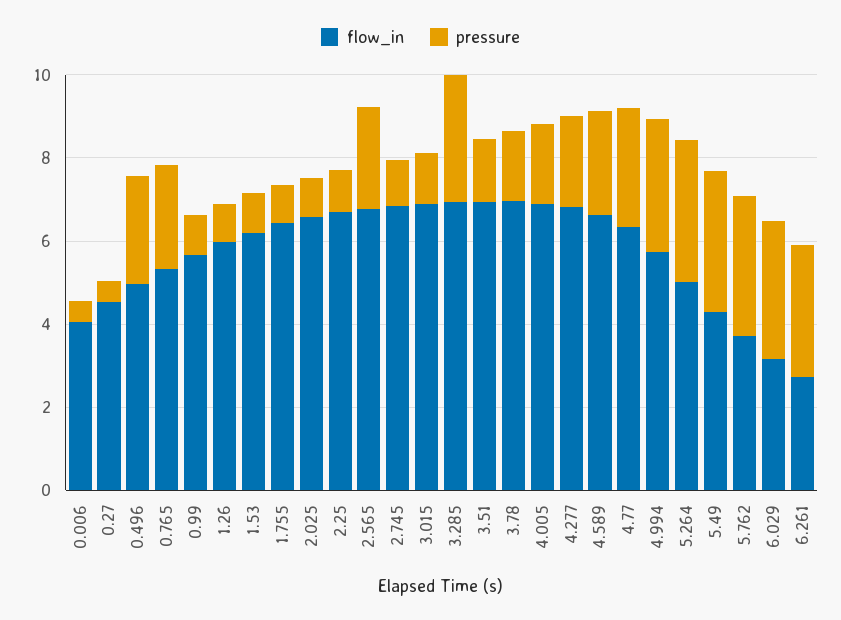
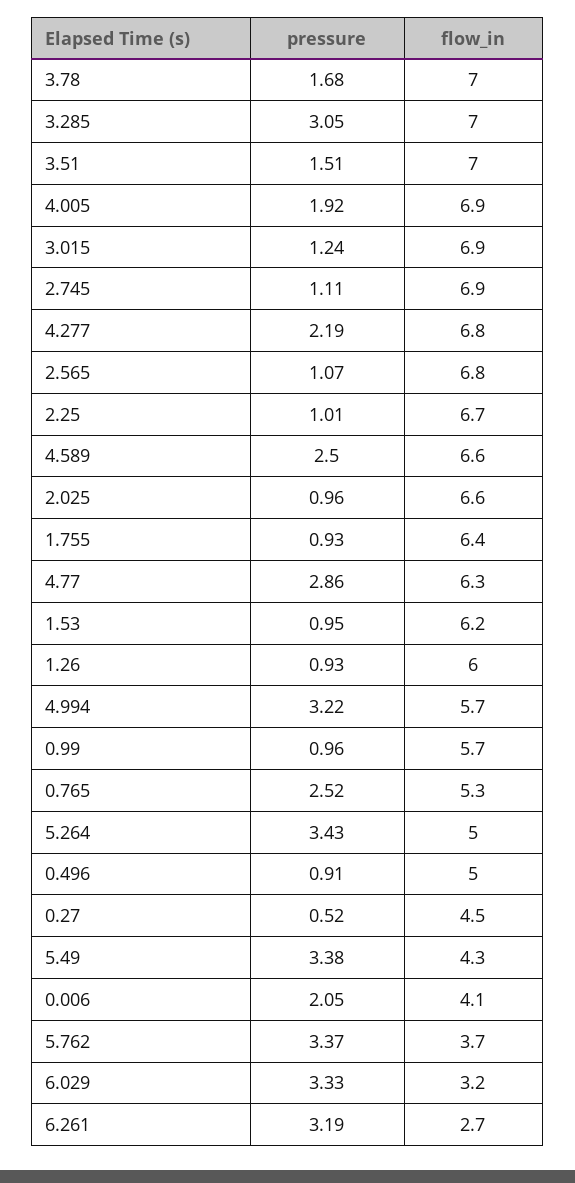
  {
    "flow_in": {
      "0.006": 4.1,
      "0.27": 4.5,
      "0.496": 5,
      "0.765": 5.3,
      "0.99": 5.7,
      "1.26": 6,
      "1.53": 6.2,
      "1.755": 6.4,
      "2.025": 6.6,
      "2.25": 6.7,
      "2.565": 6.8,
      "2.745": 6.9,
      "3.015": 6.9,
      "3.285": 7,
      "3.51": 7,
      "3.78": 7,
      "4.005": 6.9,
      "4.277": 6.8,
      "4.589": 6.6,
      "4.77": 6.3,
      "4.994": 5.7,
      "5.264": 5,
      "5.49": 4.3,
      "5.762": 3.7,
      "6.029": 3.2,
      "6.261": 2.7
    },
    "pressure": {
-     "0.006": 0.5,
+     "0.006": 2.05,
      "0.27": 0.52,
-     "0.496": 2.5,
+     "0.496": 0.91,
      "0.765": 2.52,
      "0.99": 0.96,
      "1.26": 0.93,
      "1.53": 0.95,
      "1.755": 0.93,
      "2.025": 0.96,
      "2.25": 1.01,
-     "2.565": 2.5,
+     "2.565": 1.07,
      "2.745": 1.11,
      "3.015": 1.24,
      "3.285": 3.05,
      "3.51": 1.51,
      "3.78": 1.68,
      "4.005": 1.92,
      "4.277": 2.19,
      "4.589": 2.5,
      "4.77": 2.86,
      "4.994": 3.22,
      "5.264": 3.43,
      "5.49": 3.38,
      "5.762": 3.37,
      "6.029": 3.33,
      "6.261": 3.19
    }
  }

